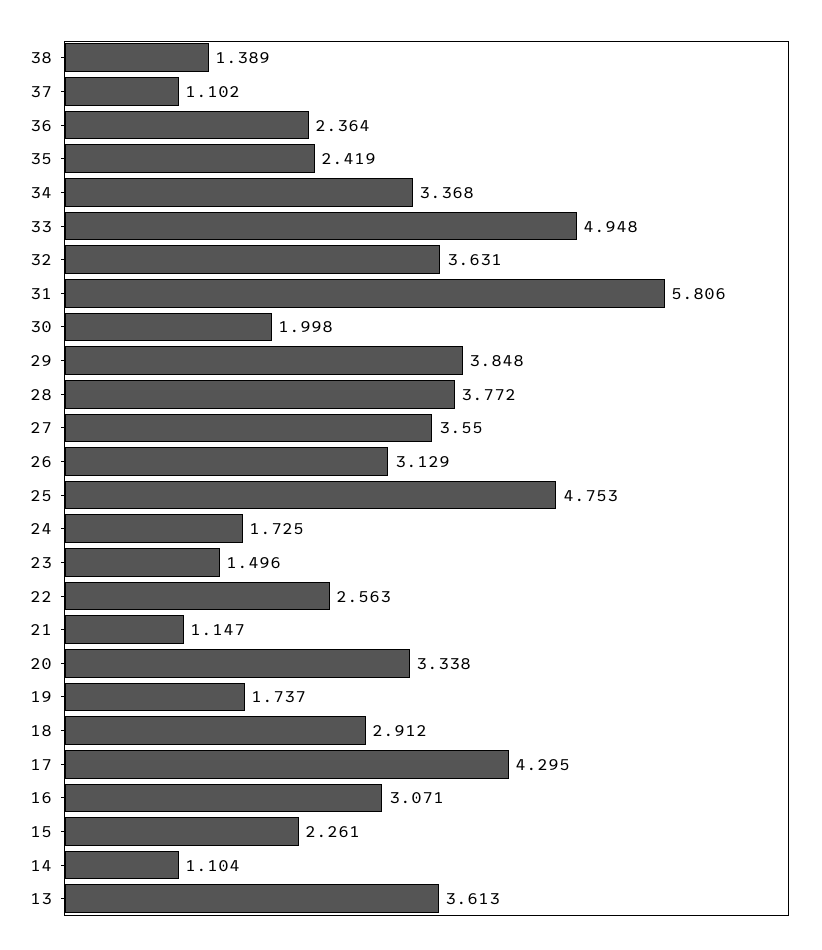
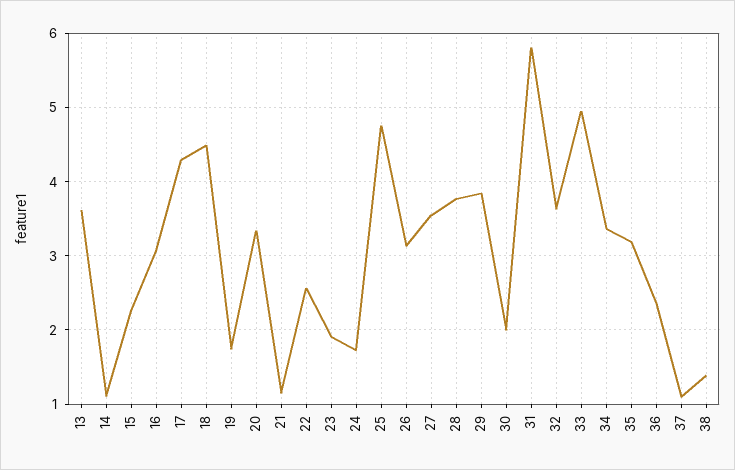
  {
    "38": 1.389,
    "37": 1.102,
    "36": 2.364,
-   "35": 2.419,
+   "35": 3.2,
    "34": 3.368,
    "33": 4.948,
    "32": 3.631,
    "31": 5.806,
    "30": 1.998,
    "29": 3.848,
    "28": 3.772,
    "27": 3.55,
    "26": 3.129,
    "25": 4.753,
    "24": 1.725,
-   "23": 1.496,
+   "23": 1.9,
    "22": 2.563,
    "21": 1.147,
    "20": 3.338,
    "19": 1.737,
-   "18": 2.912,
+   "18": 4.5,
    "17": 4.295,
    "16": 3.071,
    "15": 2.261,
    "14": 1.104,
    "13": 3.613
  }

